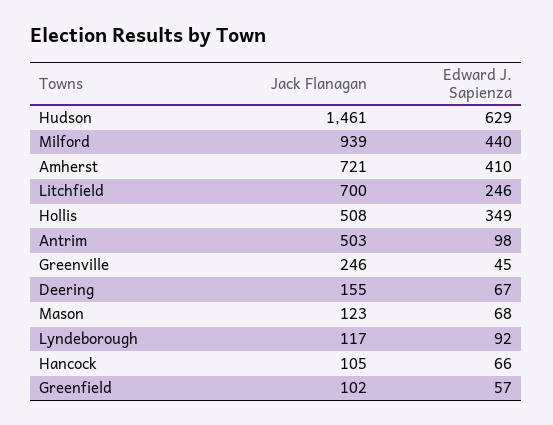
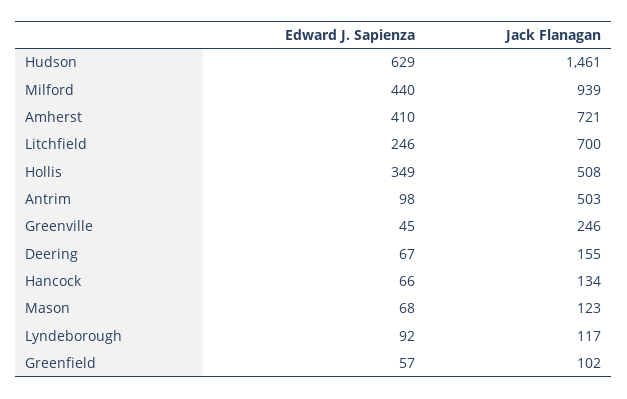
  {
    "Jack Flanagan": {
      "Hudson": 1461,
      "Milford": 939,
      "Amherst": 721,
      "Litchfield": 700,
      "Hollis": 508,
      "Antrim": 503,
      "Greenville": 246,
      "Deering": 155,
      "Mason": 123,
      "Lyndeborough": 117,
-     "Hancock": 105,
+     "Hancock": 134,
      "Greenfield": 102
    },
    "Edward J. Sapienza": {
      "Hudson": 629,
      "Milford": 440,
      "Amherst": 410,
      "Litchfield": 246,
      "Hollis": 349,
      "Antrim": 98,
      "Greenville": 45,
      "Deering": 67,
      "Mason": 68,
      "Lyndeborough": 92,
      "Hancock": 66,
      "Greenfield": 57
    }
  }

